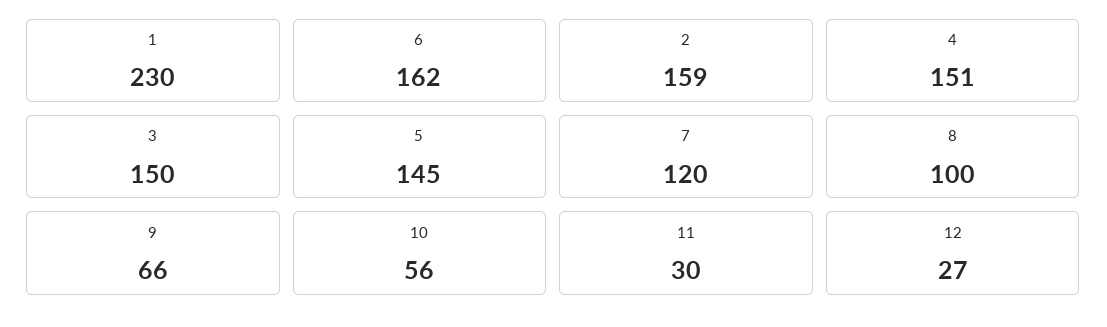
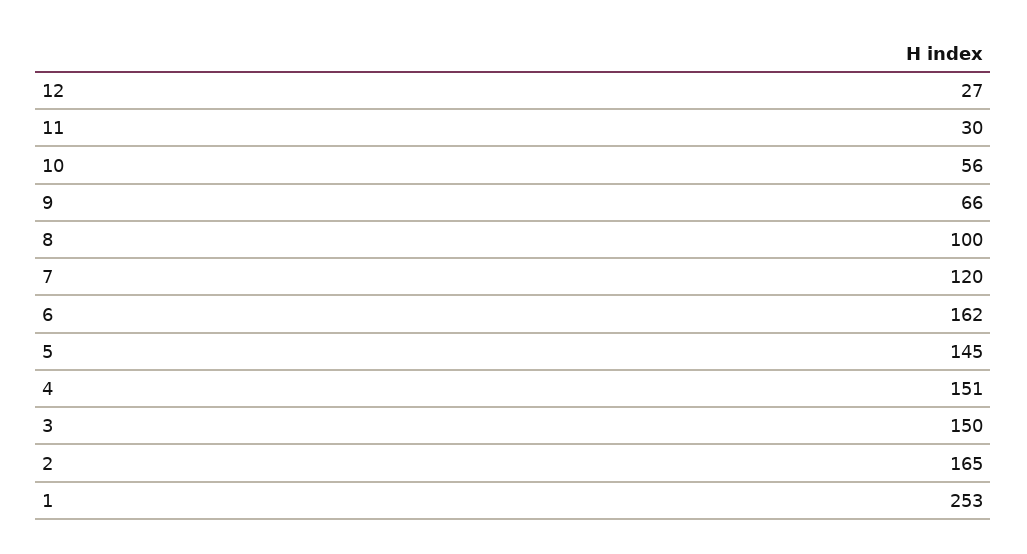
  {
-   "1": 230,
+   "1": 253,
    "6": 162,
-   "2": 159,
+   "2": 165,
    "4": 151,
    "3": 150,
    "5": 145,
    "7": 120,
    "8": 100,
    "9": 66,
    "10": 56,
    "11": 30,
    "12": 27
  }

